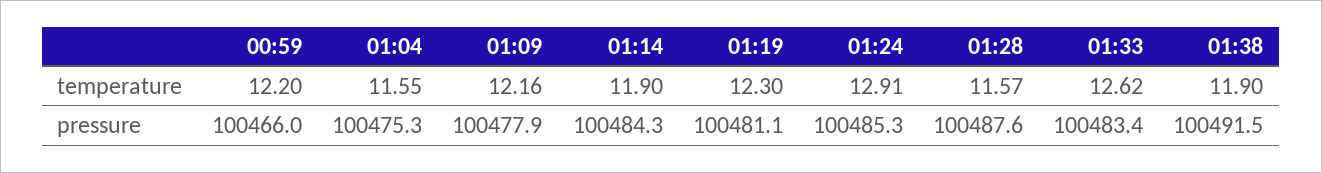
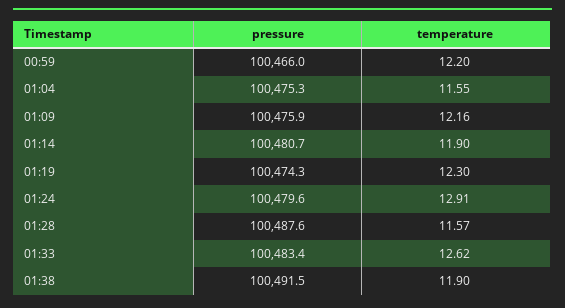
  {
    "00:59": {
      "temperature": 12.2,
      "pressure": 100466
    },
    "01:04": {
      "temperature": 11.55,
      "pressure": 100475.3
    },
    "01:09": {
      "temperature": 12.16,
-     "pressure": 100477.9
+     "pressure": 100475.9
    },
    "01:14": {
      "temperature": 11.9,
-     "pressure": 100484.3
+     "pressure": 100480.7
    },
    "01:19": {
      "temperature": 12.3,
-     "pressure": 100481.1
+     "pressure": 100474.3
    },
    "01:24": {
      "temperature": 12.91,
-     "pressure": 100485.3
+     "pressure": 100479.6
    },
    "01:28": {
      "temperature": 11.57,
      "pressure": 100487.6
    },
    "01:33": {
      "temperature": 12.62,
      "pressure": 100483.4
    },
    "01:38": {
      "temperature": 11.9,
      "pressure": 100491.5
    }
  }

